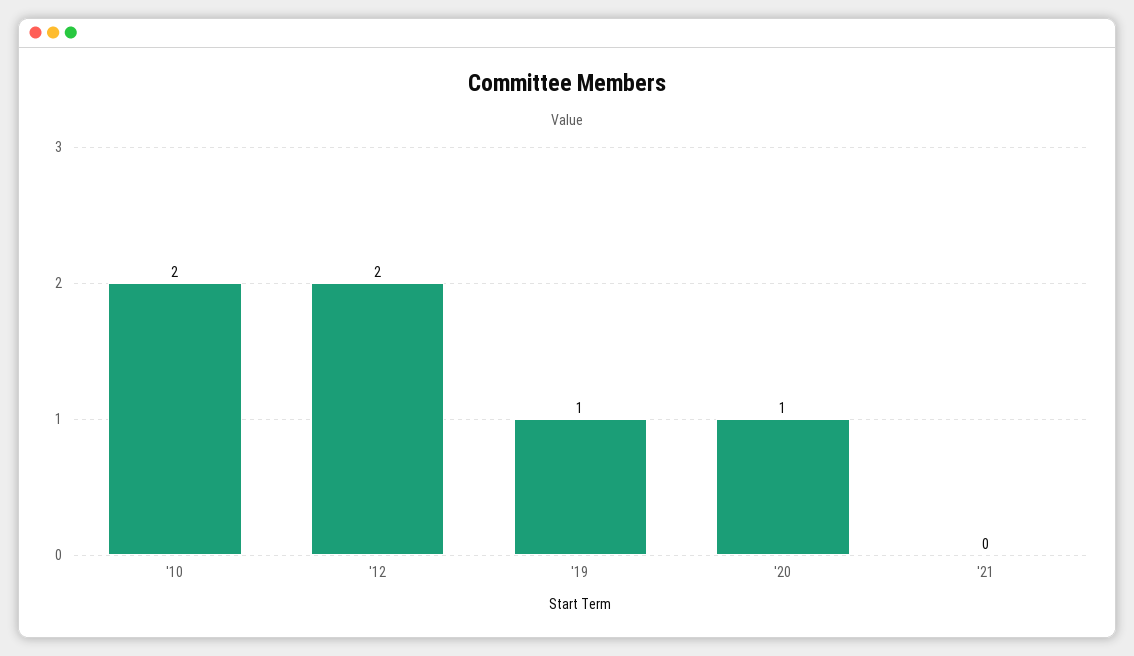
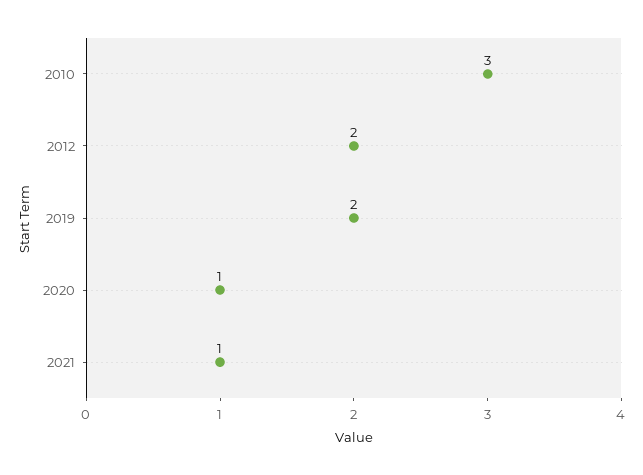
  {
-   "'10": 2,
+   "'10": 3,
    "'12": 2,
-   "'19": 1,
+   "'19": 2,
    "'20": 1,
-   "'21": 0
+   "'21": 1
  }

